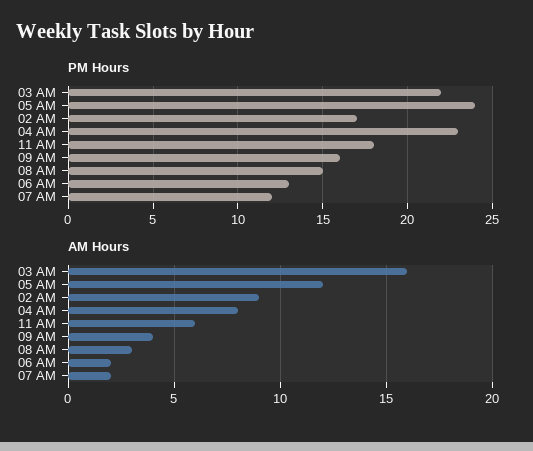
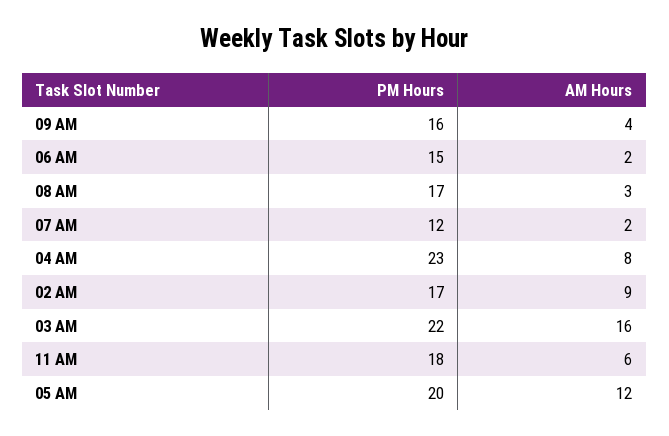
  {
    "PM Hours": {
      "03 AM": 22,
-     "05 AM": 24,
+     "05 AM": 20,
      "02 AM": 17,
      "04 AM": 23,
      "11 AM": 18,
      "09 AM": 16,
-     "08 AM": 15,
+     "08 AM": 17,
-     "06 AM": 13,
+     "06 AM": 15,
      "07 AM": 12
    },
    "AM Hours": {
      "03 AM": 16,
      "05 AM": 12,
      "02 AM": 9,
      "04 AM": 8,
      "11 AM": 6,
      "09 AM": 4,
      "08 AM": 3,
      "06 AM": 2,
      "07 AM": 2
    }
  }

